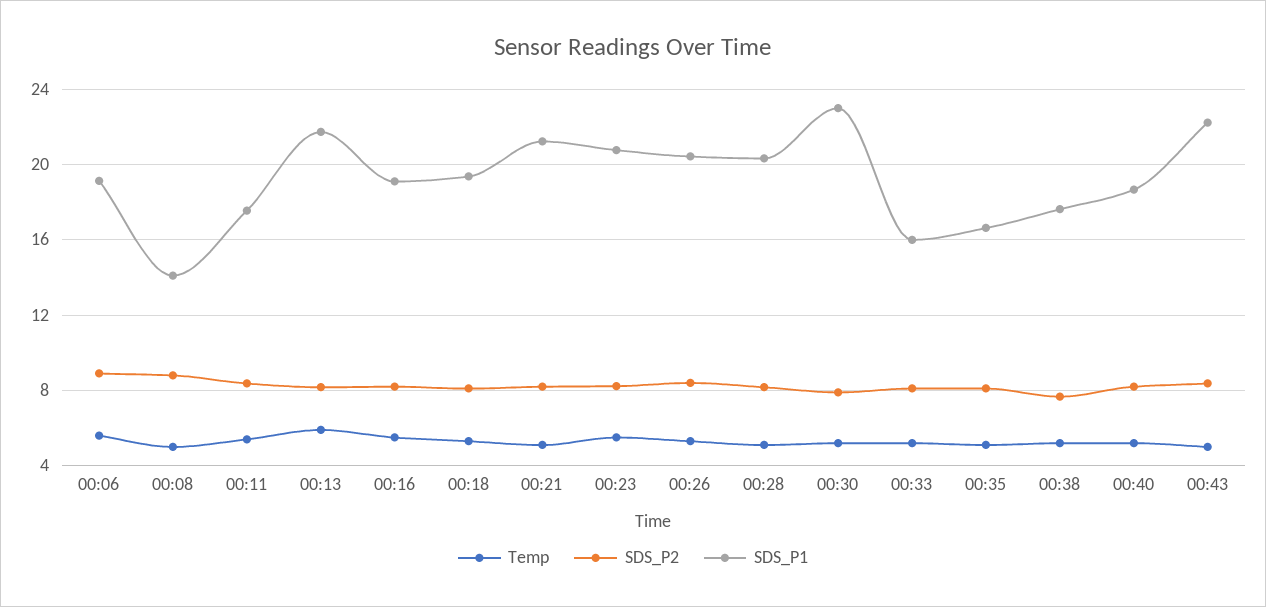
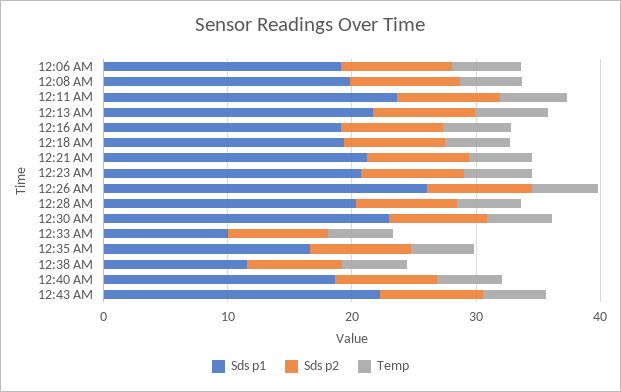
  {
    "Temp": {
      "00:06": 5.5,
      "00:08": 5,
      "00:11": 5.5,
      "00:13": 6,
      "00:16": 5.5,
      "00:18": 5.5,
      "00:21": 5,
      "00:23": 5.5,
      "00:26": 5.5,
      "00:28": 5,
      "00:30": 5,
      "00:33": 5,
      "00:35": 5,
      "00:38": 5,
      "00:40": 5,
      "00:43": 5
    },
    "SDS_P2": {
      "00:06": 9,
      "00:08": 9,
      "00:11": 8.5,
      "00:13": 8,
      "00:16": 8,
      "00:18": 8,
      "00:21": 8,
      "00:23": 8,
      "00:26": 8.5,
      "00:28": 8,
      "00:30": 8,
      "00:33": 8,
      "00:35": 8,
      "00:38": 7.5,
      "00:40": 8,
      "00:43": 8.5
    },
    "SDS_P1": {
      "00:06": 19,
-     "00:08": 14,
+     "00:08": 20,
-     "00:11": 17.5,
+     "00:11": 24,
      "00:13": 21.5,
      "00:16": 19,
      "00:18": 19.5,
      "00:21": 21,
      "00:23": 21,
-     "00:26": 20.5,
+     "00:26": 26,
      "00:28": 20.5,
      "00:30": 23,
-     "00:33": 16,
+     "00:33": 10,
      "00:35": 16.5,
-     "00:38": 17.5,
+     "00:38": 12,
      "00:40": 18.5,
      "00:43": 22
    }
  }

